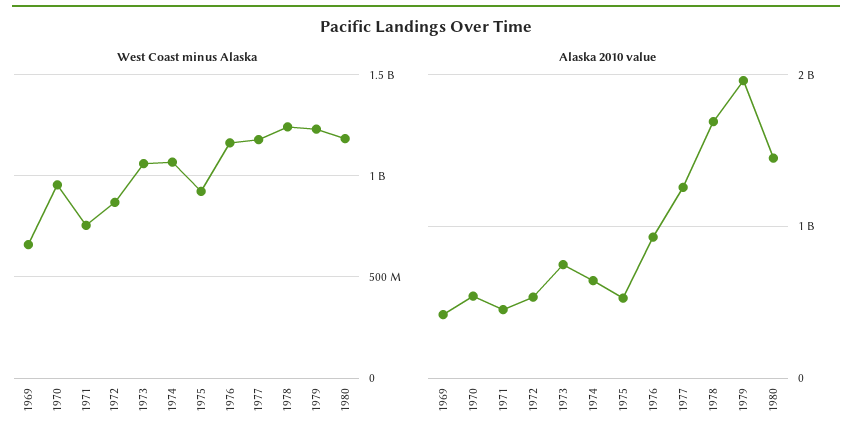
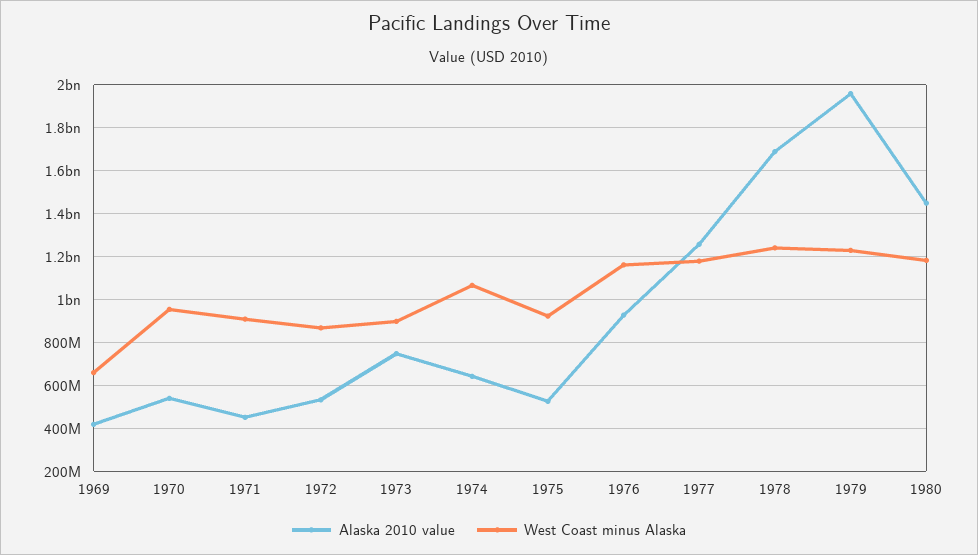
  {
    "West Coast minus Alaska": {
      "1969": 650000000,
      "1970": 950000000,
-     "1971": 750000000,
+     "1971": 900000000,
      "1972": 850000000,
-     "1973": 1050000000,
+     "1973": 900000000,
      "1974": 1050000000,
      "1975": 900000000,
      "1976": 1150000000,
      "1977": 1200000000,
      "1978": 1250000000,
      "1979": 1250000000,
      "1980": 1200000000
    },
    "Alaska 2010 value": {
      "1969": 400000000,
      "1970": 550000000,
      "1971": 450000000,
      "1972": 550000000,
      "1973": 750000000,
      "1974": 650000000,
      "1975": 550000000,
      "1976": 950000000,
      "1977": 1250000000,
      "1978": 1700000000,
      "1979": 1950000000,
      "1980": 1450000000
    }
  }

